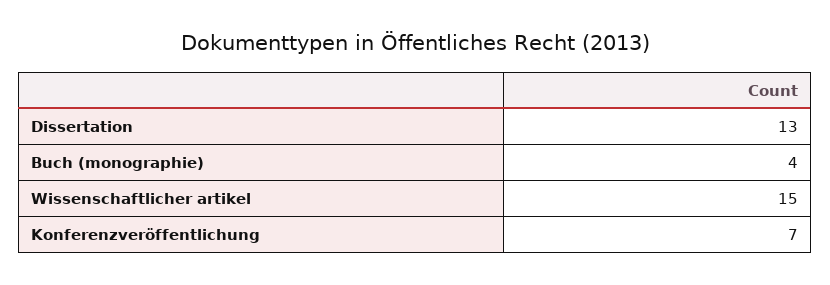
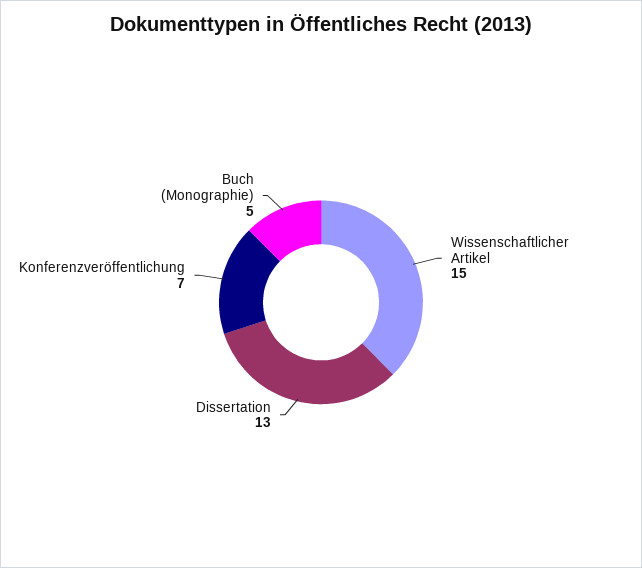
  {
    "Dissertation": 13,
-   "Buch (monographie)": 4,
+   "Buch (monographie)": 5,
    "Wissenschaftlicher artikel": 15,
    "Konferenzveröffentlichung": 7
  }

